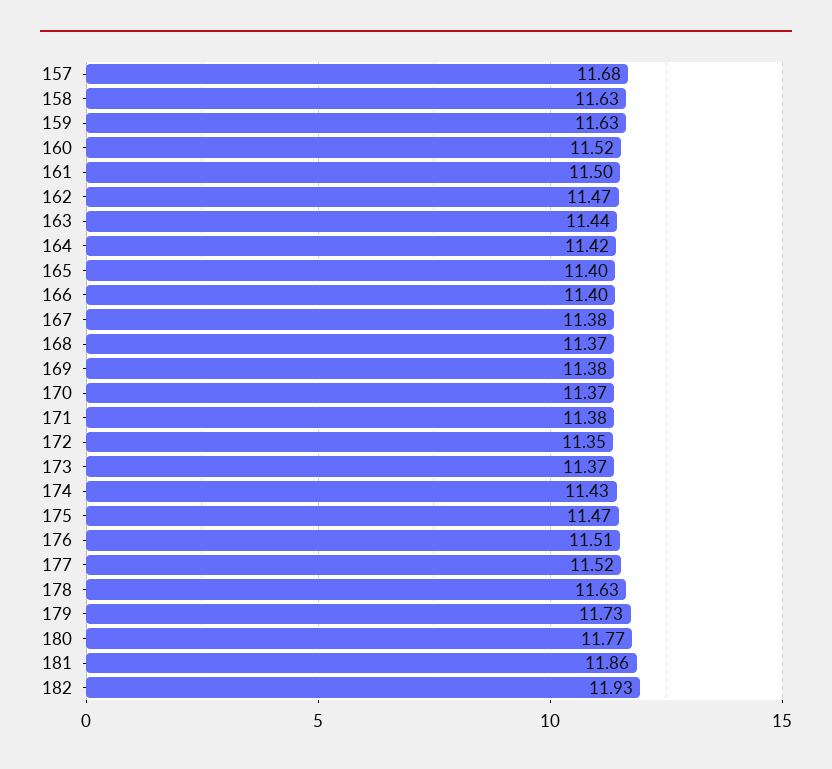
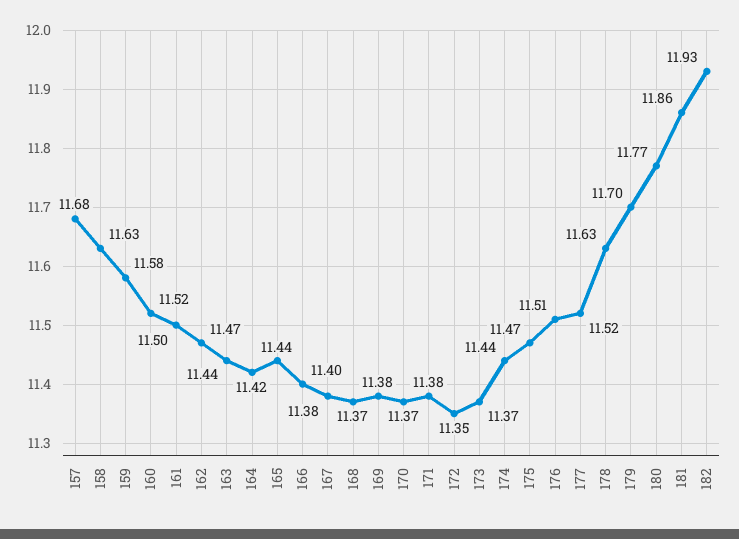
  {
    "157": 11.68,
    "158": 11.63,
-   "159": 11.63,
+   "159": 11.58,
    "160": 11.52,
    "161": 11.5,
    "162": 11.47,
    "163": 11.44,
    "164": 11.42,
-   "165": 11.4,
+   "165": 11.44,
    "166": 11.4,
    "167": 11.38,
    "168": 11.37,
    "169": 11.38,
    "170": 11.37,
    "171": 11.38,
    "172": 11.35,
    "173": 11.37,
-   "174": 11.43,
+   "174": 11.44,
    "175": 11.47,
    "176": 11.51,
    "177": 11.52,
    "178": 11.63,
-   "179": 11.73,
+   "179": 11.7,
    "180": 11.77,
    "181": 11.86,
    "182": 11.93
  }

